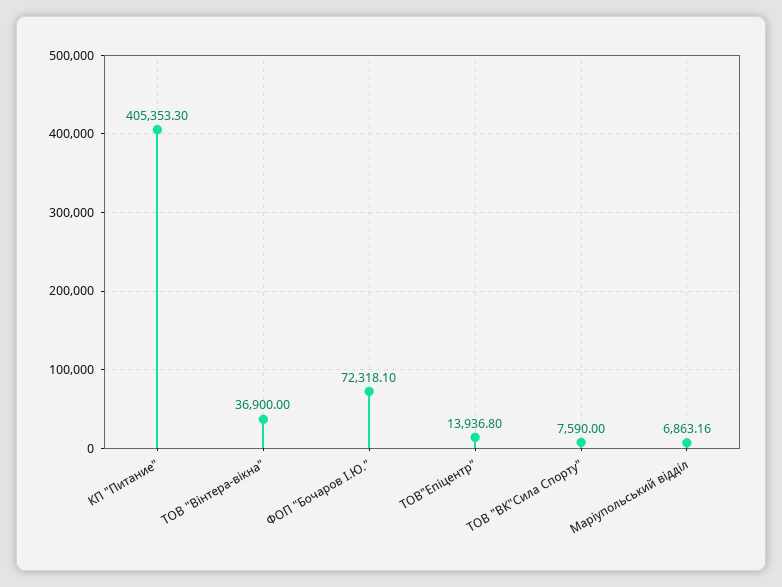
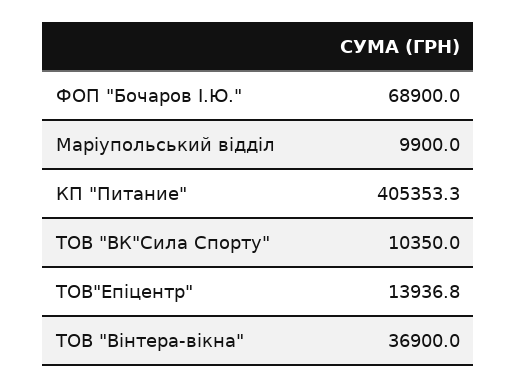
  {
    "КП \"Питание\"": 405353.3,
    "ТОВ \"Вінтера-вікна\"": 36900,
-   "ФОП \"Бочаров І.Ю.\"": 72318.1,
+   "ФОП \"Бочаров І.Ю.\"": 68900,
    "ТОВ\"Епіцентр\"": 13936.8,
-   "ТОВ \"ВК\"Сила Спорту\"": 7590,
+   "ТОВ \"ВК\"Сила Спорту\"": 10350,
-   "Маріупольський відділ": 6863.16
+   "Маріупольський відділ": 9900
  }

